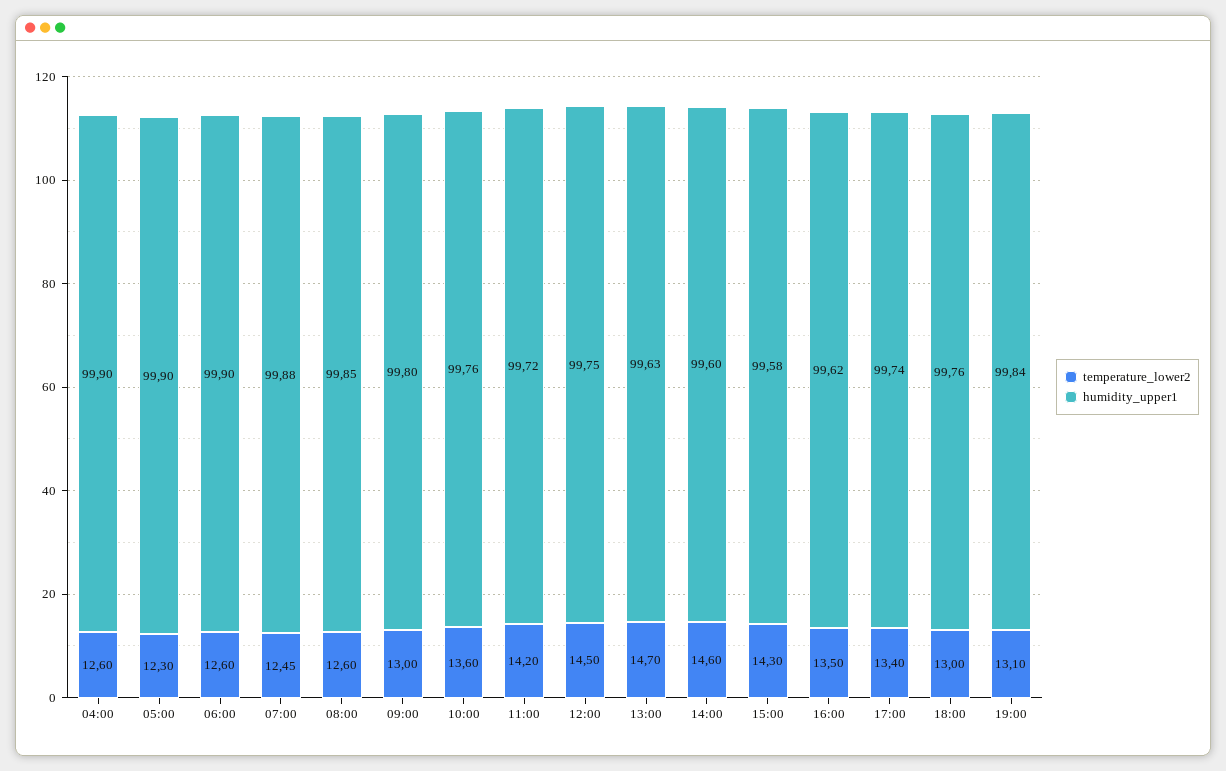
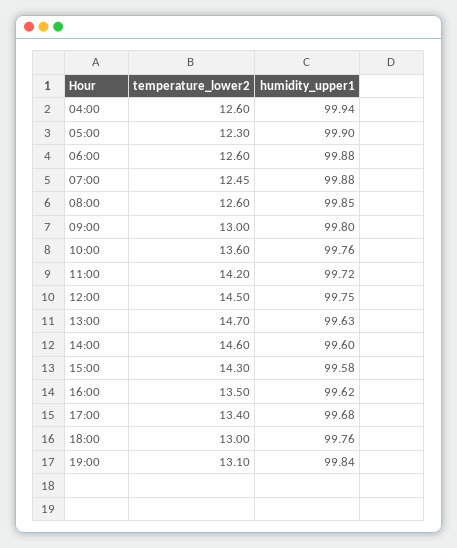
  {
    "temperature_lower2": {
      "04:00": 12.6,
      "05:00": 12.3,
      "06:00": 12.6,
      "07:00": 12.45,
      "08:00": 12.6,
      "09:00": 13,
      "10:00": 13.6,
      "11:00": 14.2,
      "12:00": 14.5,
      "13:00": 14.7,
      "14:00": 14.6,
      "15:00": 14.3,
      "16:00": 13.5,
      "17:00": 13.4,
      "18:00": 13,
      "19:00": 13.1
    },
    "humidity_upper1": {
-     "04:00": 99.9,
+     "04:00": 99.94,
      "05:00": 99.9,
-     "06:00": 99.9,
+     "06:00": 99.88,
      "07:00": 99.88,
      "08:00": 99.85,
      "09:00": 99.8,
      "10:00": 99.76,
      "11:00": 99.72,
      "12:00": 99.75,
      "13:00": 99.63,
      "14:00": 99.6,
      "15:00": 99.58,
      "16:00": 99.62,
-     "17:00": 99.74,
+     "17:00": 99.68,
      "18:00": 99.76,
      "19:00": 99.84
    }
  }

